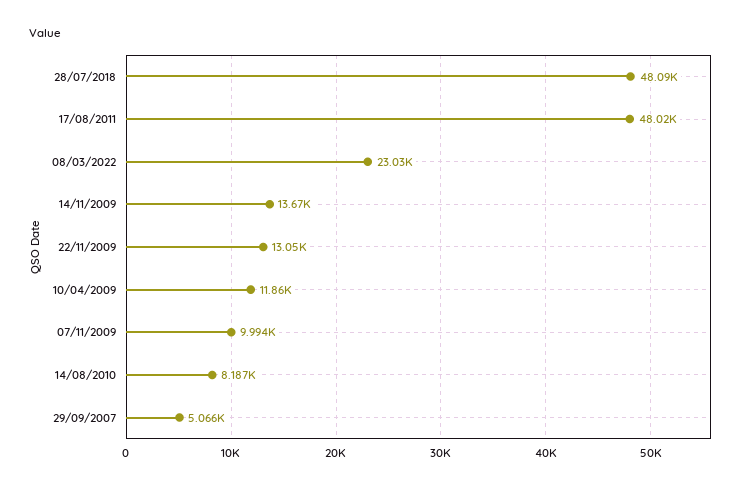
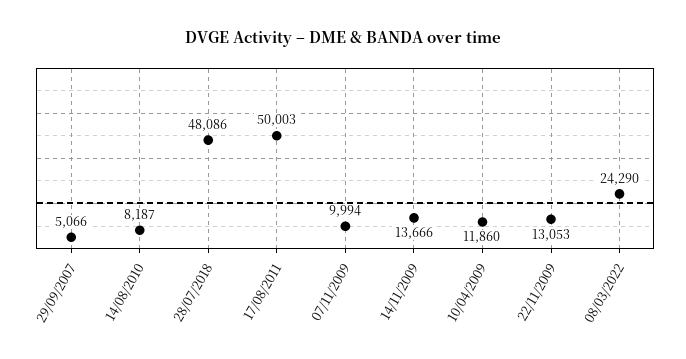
  {
    "28/07/2018": 48086,
-   "17/08/2011": 48020,
+   "17/08/2011": 50003,
-   "08/03/2022": 23030,
+   "08/03/2022": 24290,
    "14/11/2009": 13666,
    "22/11/2009": 13053,
    "10/04/2009": 11860,
    "07/11/2009": 9994,
    "14/08/2010": 8187,
    "29/09/2007": 5066
  }

